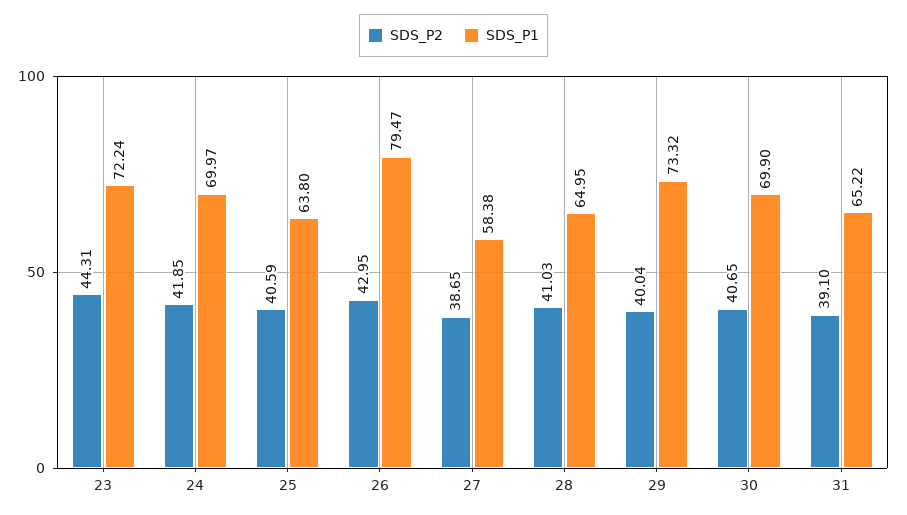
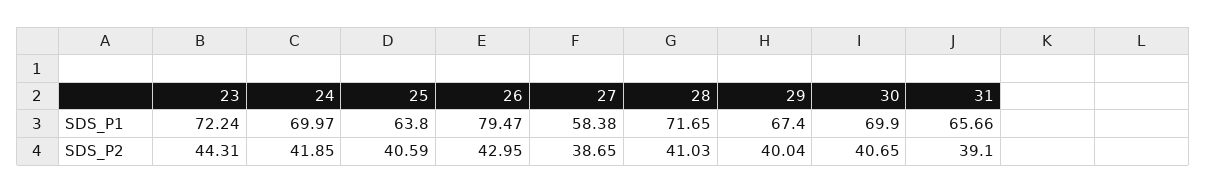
  {
    "SDS_P2": {
      "23": 44.31,
      "24": 41.85,
      "25": 40.59,
      "26": 42.95,
      "27": 38.65,
      "28": 41.03,
      "29": 40.04,
      "30": 40.65,
      "31": 39.1
    },
    "SDS_P1": {
      "23": 72.24,
      "24": 69.97,
      "25": 63.8,
      "26": 79.47,
      "27": 58.38,
-     "28": 64.95,
+     "28": 71.65,
-     "29": 73.32,
+     "29": 67.4,
      "30": 69.9,
-     "31": 65.22
+     "31": 65.66
    }
  }

